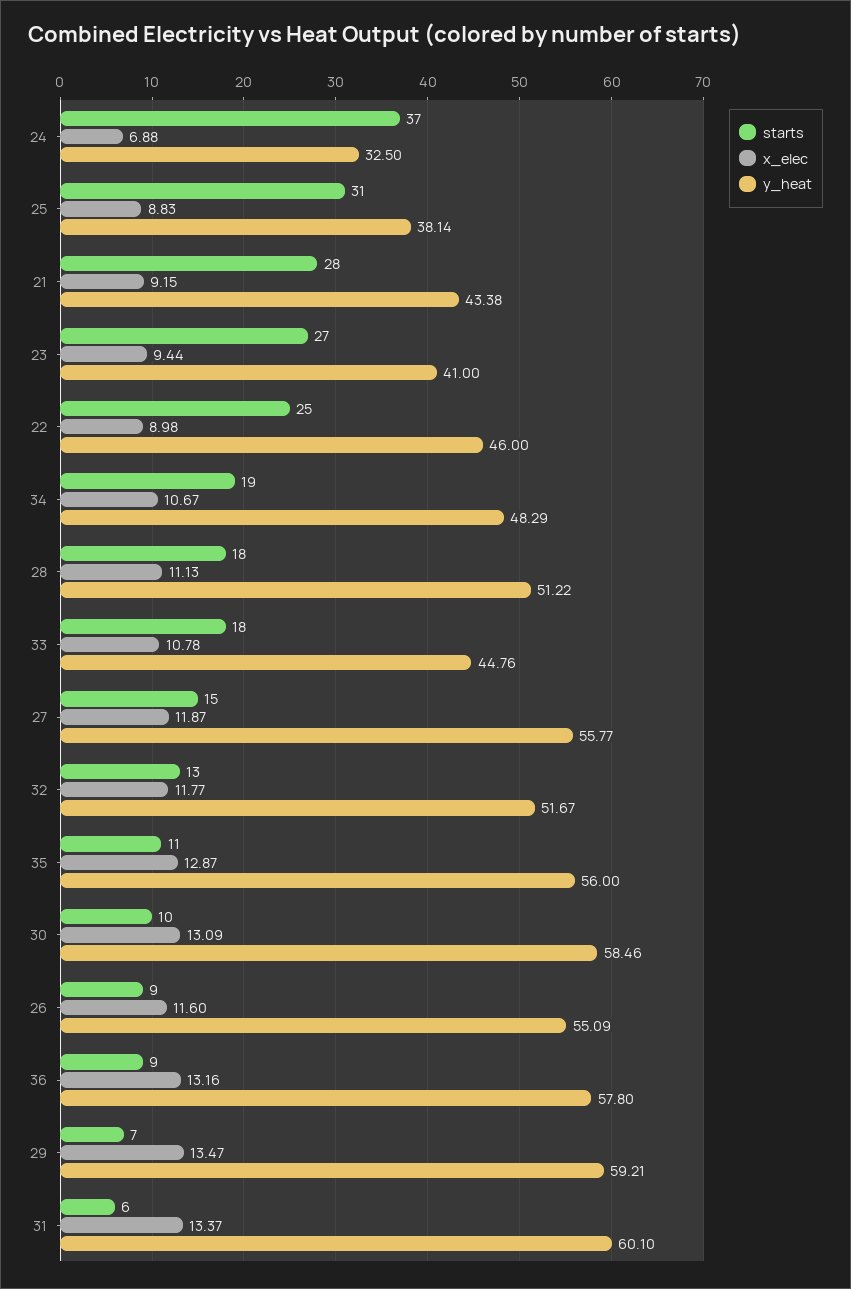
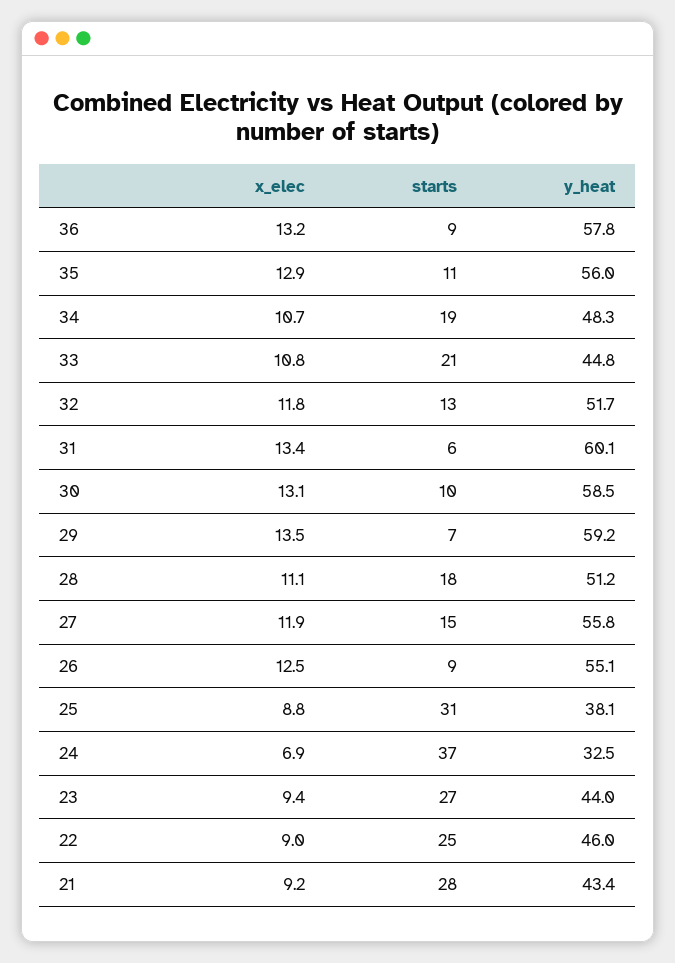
  {
    "starts": {
      "24": 37,
      "25": 31,
      "21": 28,
      "23": 27,
      "22": 25,
      "34": 19,
      "28": 18,
-     "33": 18,
+     "33": 21,
      "27": 15,
      "32": 13,
      "35": 11,
      "30": 10,
      "26": 9,
      "36": 9,
      "29": 7,
      "31": 6
    },
    "x_elec": {
      "24": 6.88,
      "25": 8.83,
      "21": 9.15,
      "23": 9.44,
      "22": 8.98,
      "34": 10.67,
      "28": 11.13,
      "33": 10.78,
      "27": 11.87,
      "32": 11.77,
      "35": 12.87,
      "30": 13.09,
-     "26": 11.6,
+     "26": 12.5,
      "36": 13.16,
      "29": 13.47,
      "31": 13.37
    },
    "y_heat": {
      "24": 32.5,
      "25": 38.14,
      "21": 43.38,
-     "23": 41,
+     "23": 44,
      "22": 46,
      "34": 48.29,
      "28": 51.22,
      "33": 44.76,
      "27": 55.77,
      "32": 51.67,
      "35": 56,
      "30": 58.46,
      "26": 55.09,
      "36": 57.8,
      "29": 59.21,
      "31": 60.1
    }
  }

